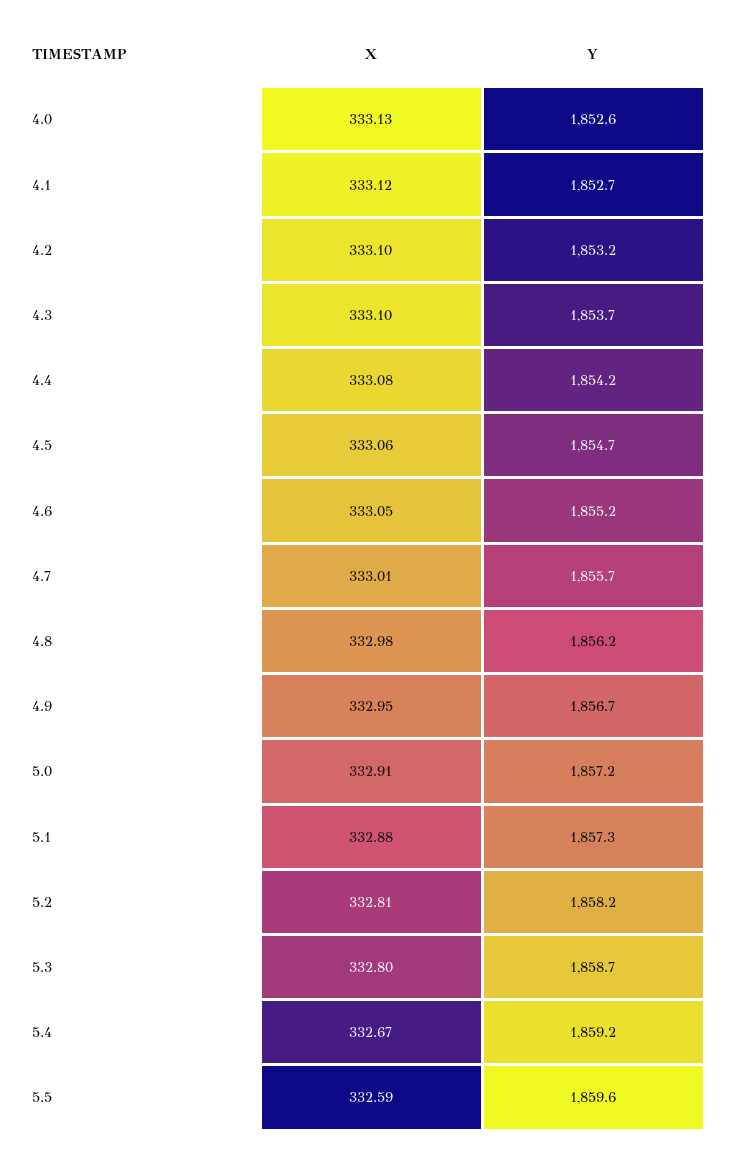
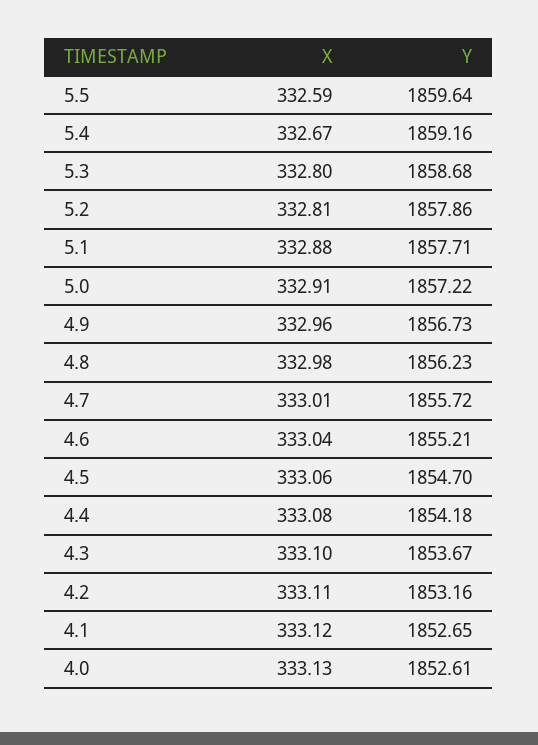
  {
    "X": {
      "4.0": 333.13,
      "4.1": 333.12,
-     "4.2": 333.1,
+     "4.2": 333.11,
      "4.3": 333.1,
      "4.4": 333.08,
      "4.5": 333.06,
-     "4.6": 333.05,
+     "4.6": 333.04,
      "4.7": 333.01,
      "4.8": 332.98,
-     "4.9": 332.95,
+     "4.9": 332.96,
      "5.0": 332.91,
      "5.1": 332.88,
      "5.2": 332.81,
      "5.3": 332.8,
      "5.4": 332.67,
      "5.5": 332.59
    },
    "Y": {
      "4.0": 1852.61,
      "4.1": 1852.65,
      "4.2": 1853.16,
      "4.3": 1853.67,
      "4.4": 1854.18,
      "4.5": 1854.7,
      "4.6": 1855.21,
      "4.7": 1855.72,
      "4.8": 1856.23,
      "4.9": 1856.73,
      "5.0": 1857.22,
-     "5.1": 1857.3,
+     "5.1": 1857.71,
-     "5.2": 1858.2,
+     "5.2": 1857.86,
      "5.3": 1858.68,
      "5.4": 1859.16,
      "5.5": 1859.64
    }
  }

